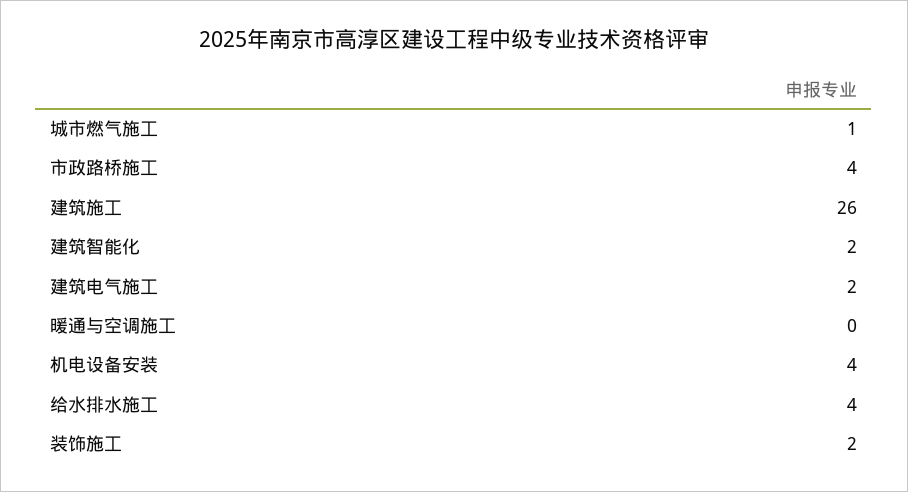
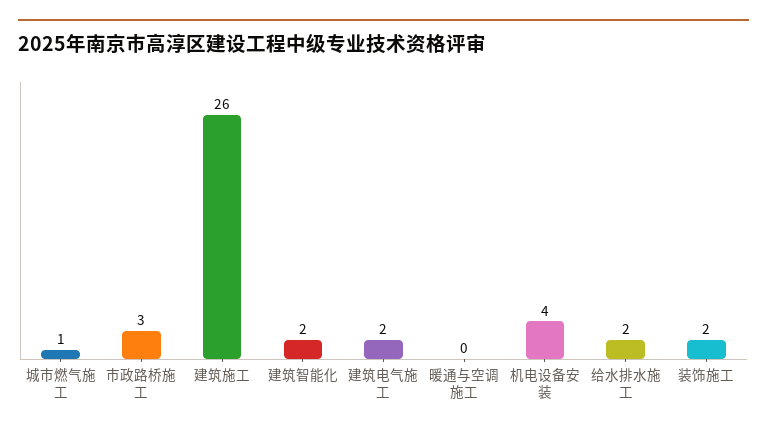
  {
    "城市燃气施工": 1,
-   "市政路桥施工": 4,
+   "市政路桥施工": 3,
    "建筑施工": 26,
    "建筑智能化": 2,
    "建筑电气施工": 2,
    "暖通与空调施工": 0,
    "机电设备安装": 4,
-   "给水排水施工": 4,
+   "给水排水施工": 2,
    "装饰施工": 2
  }

